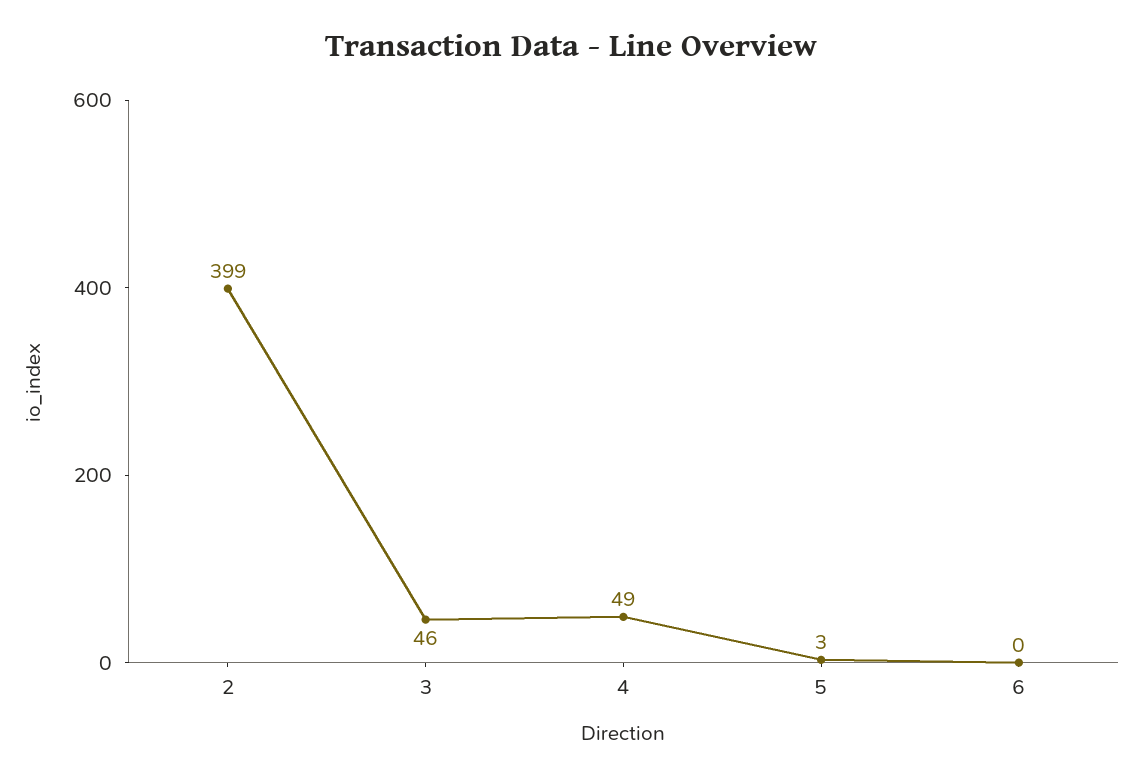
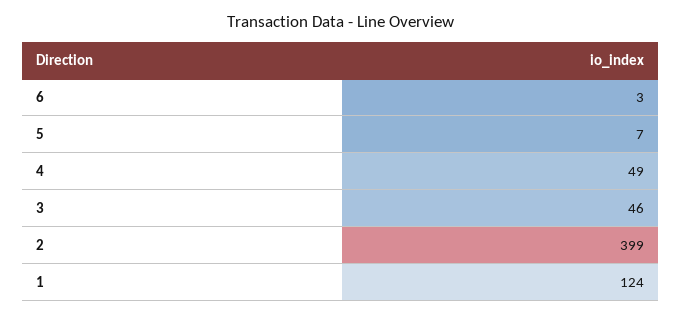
  {
    "2": 399,
    "3": 46,
    "4": 49,
-   "5": 3,
+   "5": 7,
-   "6": 0
+   "6": 3,
+   "1": 124
  }

